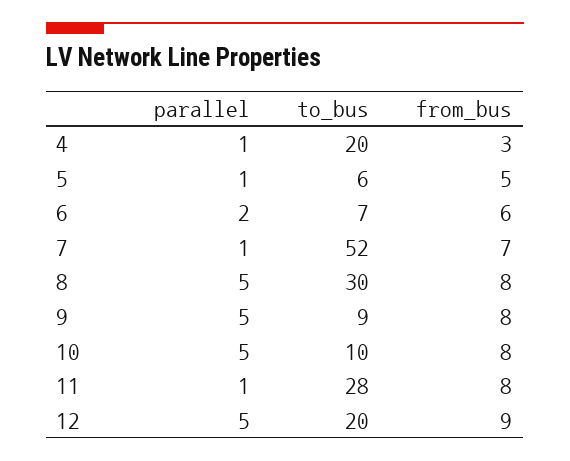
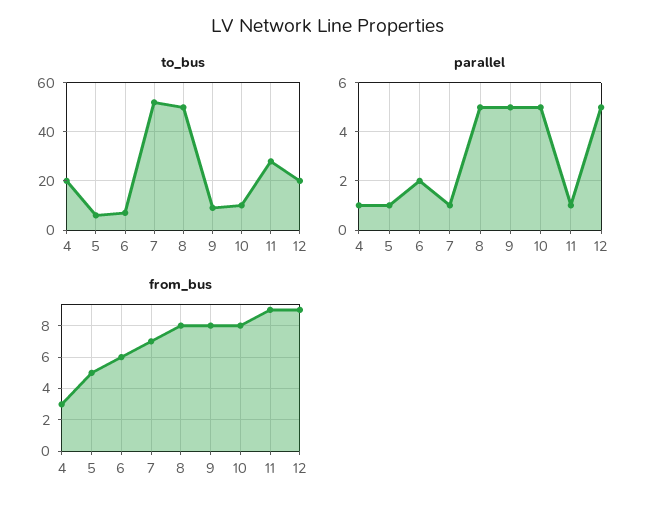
  {
    "parallel": {
      "4": 1,
      "5": 1,
      "6": 2,
      "7": 1,
      "8": 5,
      "9": 5,
      "10": 5,
      "11": 1,
      "12": 5
    },
    "to_bus": {
      "4": 20,
      "5": 6,
      "6": 7,
      "7": 52,
-     "8": 30,
+     "8": 50,
      "9": 9,
      "10": 10,
      "11": 28,
      "12": 20
    },
    "from_bus": {
      "4": 3,
      "5": 5,
      "6": 6,
      "7": 7,
      "8": 8,
      "9": 8,
      "10": 8,
-     "11": 8,
+     "11": 9,
      "12": 9
    }
  }

